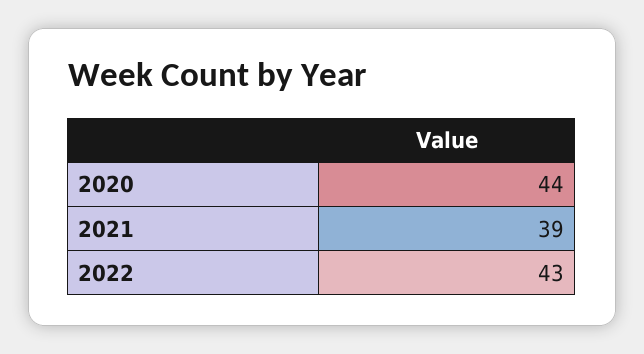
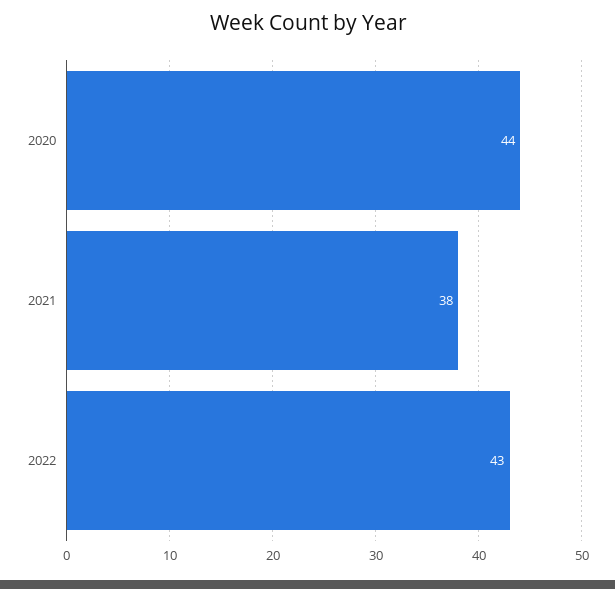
  {
    "2020": 44,
-   "2021": 39,
+   "2021": 38,
    "2022": 43
  }

